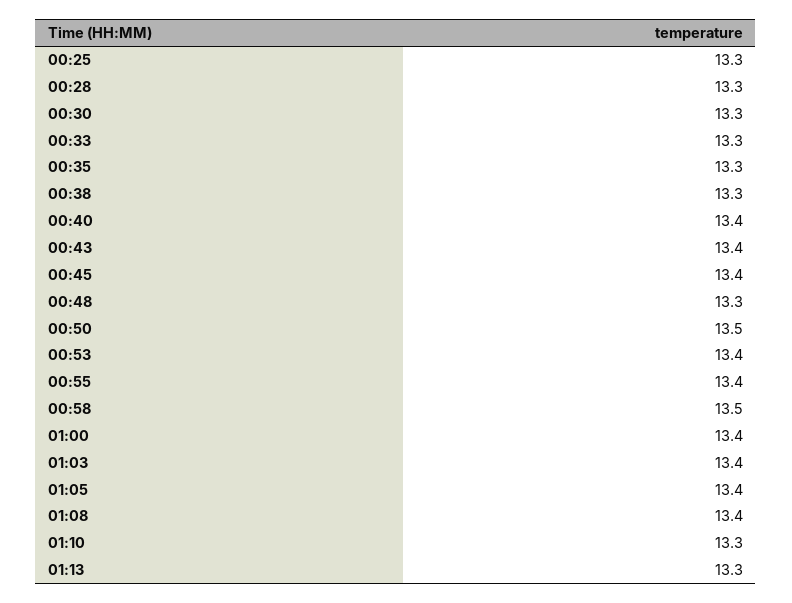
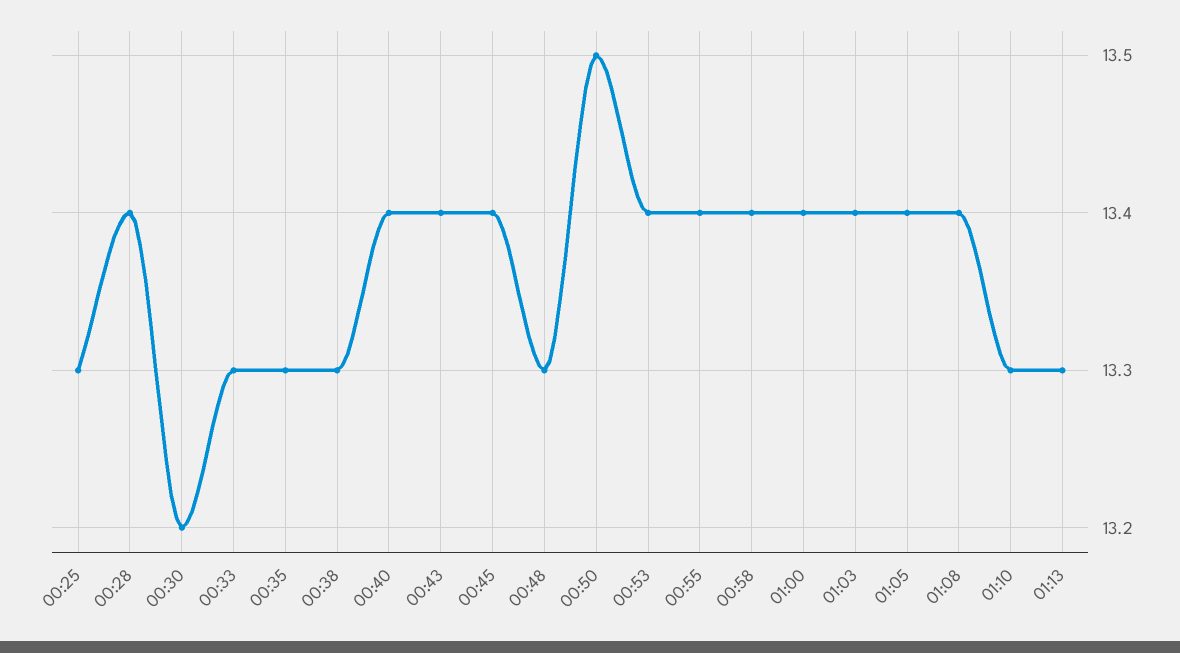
  {
    "00:25": 13.3,
-   "00:28": 13.3,
+   "00:28": 13.4,
-   "00:30": 13.3,
+   "00:30": 13.2,
    "00:33": 13.3,
    "00:35": 13.3,
    "00:38": 13.3,
    "00:40": 13.4,
    "00:43": 13.4,
    "00:45": 13.4,
    "00:48": 13.3,
    "00:50": 13.5,
    "00:53": 13.4,
    "00:55": 13.4,
-   "00:58": 13.5,
+   "00:58": 13.4,
    "01:00": 13.4,
    "01:03": 13.4,
    "01:05": 13.4,
    "01:08": 13.4,
    "01:10": 13.3,
    "01:13": 13.3
  }

